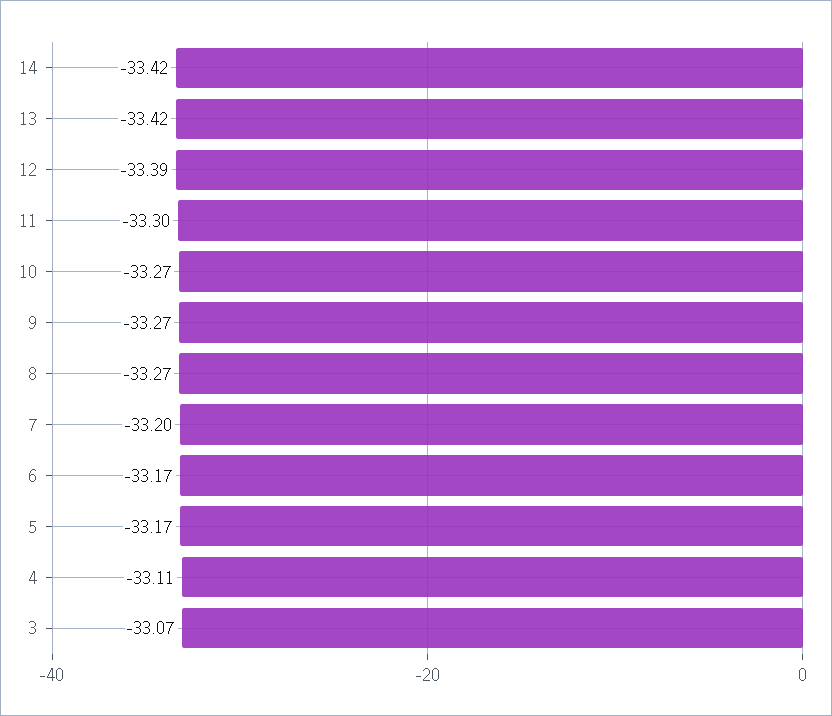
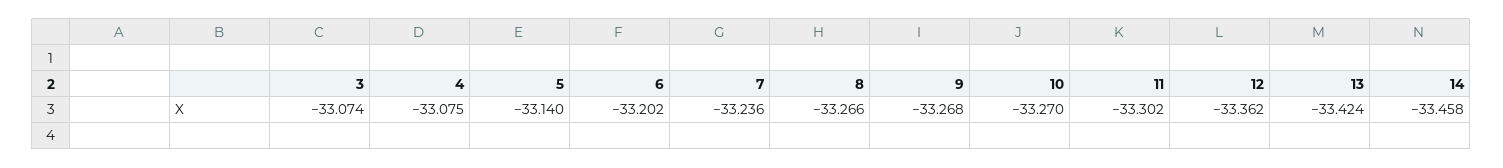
  {
-   "14": -33.42,
+   "14": -33.458,
    "13": -33.424,
-   "12": -33.39,
+   "12": -33.362,
    "11": -33.302,
    "10": -33.27,
    "9": -33.268,
    "8": -33.266,
-   "7": -33.2,
+   "7": -33.236,
-   "6": -33.17,
+   "6": -33.202,
-   "5": -33.17,
+   "5": -33.14,
-   "4": -33.11,
+   "4": -33.075,
    "3": -33.074
  }

